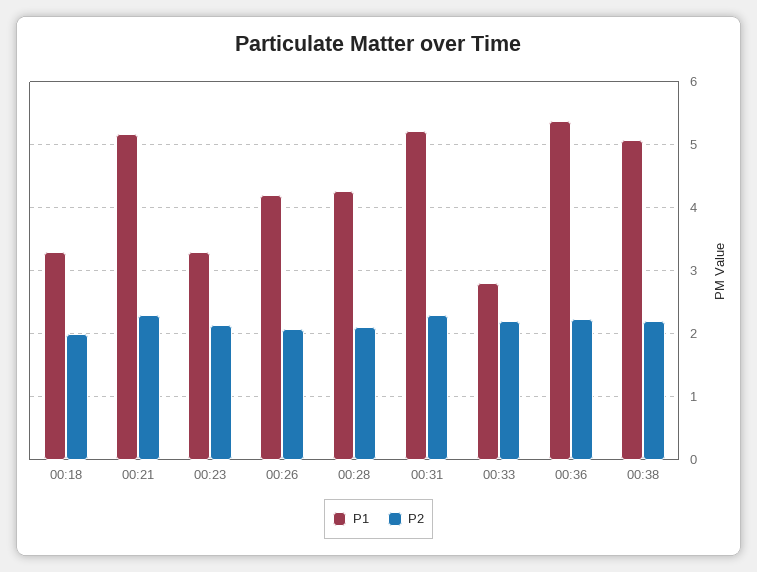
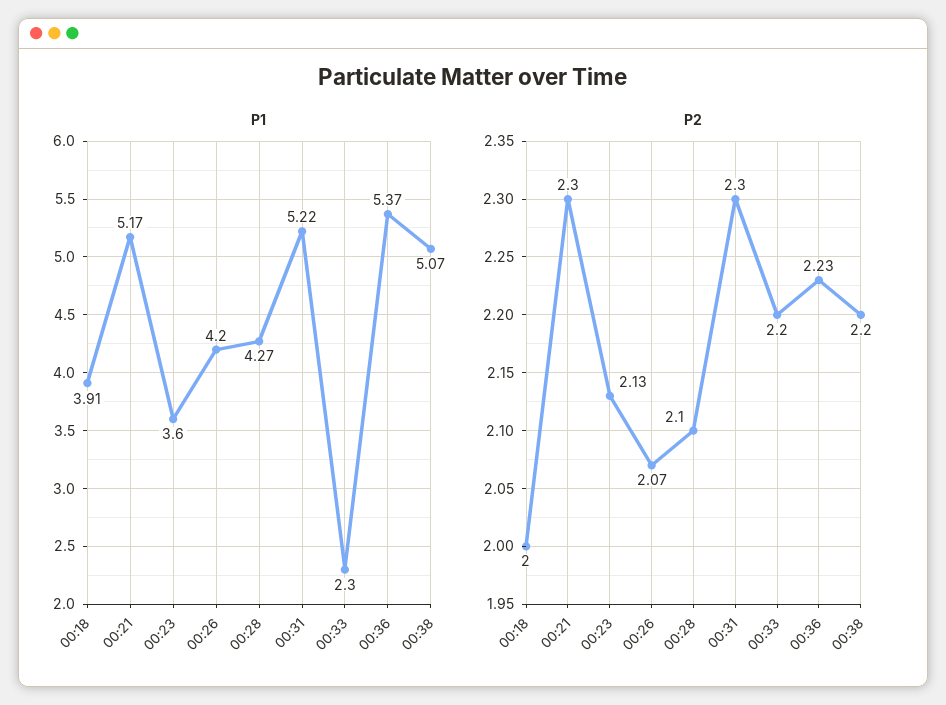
  {
    "P1": {
-     "00:18": 3.3,
+     "00:18": 3.91,
      "00:21": 5.17,
-     "00:23": 3.3,
+     "00:23": 3.6,
      "00:26": 4.2,
      "00:28": 4.27,
      "00:31": 5.22,
-     "00:33": 2.8,
+     "00:33": 2.3,
      "00:36": 5.37,
      "00:38": 5.07
    },
    "P2": {
      "00:18": 2,
      "00:21": 2.3,
      "00:23": 2.13,
      "00:26": 2.07,
      "00:28": 2.1,
      "00:31": 2.3,
      "00:33": 2.2,
      "00:36": 2.23,
      "00:38": 2.2
    }
  }

